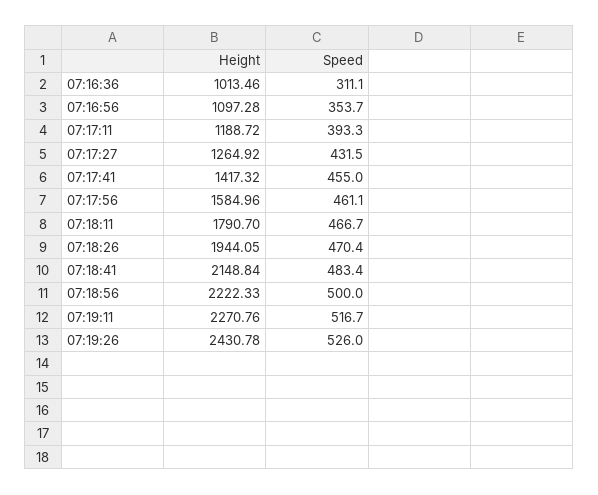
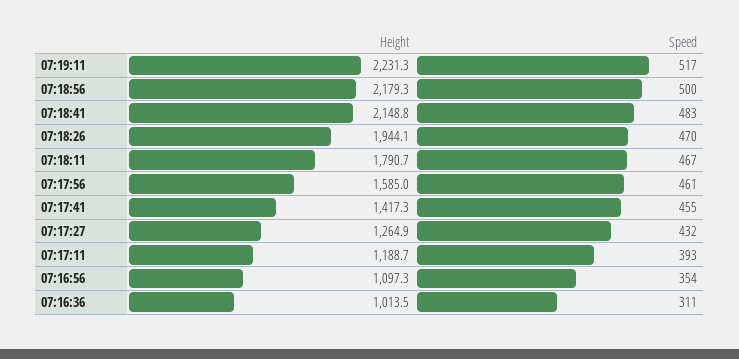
  {
    "Height": {
      "07:16:36": 1013.46,
      "07:16:56": 1097.28,
      "07:17:11": 1188.72,
      "07:17:27": 1264.92,
      "07:17:41": 1417.32,
      "07:17:56": 1584.96,
      "07:18:11": 1790.7,
      "07:18:26": 1944.05,
      "07:18:41": 2148.84,
-     "07:18:56": 2222.33,
+     "07:18:56": 2179.3,
-     "07:19:11": 2270.76,
+     "07:19:11": 2231.3
-     "07:19:26": 2430.78
    },
    "Speed": {
      "07:16:36": 311.1,
      "07:16:56": 353.7,
      "07:17:11": 393.3,
      "07:17:27": 431.5,
      "07:17:41": 455,
      "07:17:56": 461.1,
      "07:18:11": 466.7,
      "07:18:26": 470.4,
      "07:18:41": 483.4,
      "07:18:56": 500,
-     "07:19:11": 516.7,
+     "07:19:11": 516.7
-     "07:19:26": 526
    }
  }

